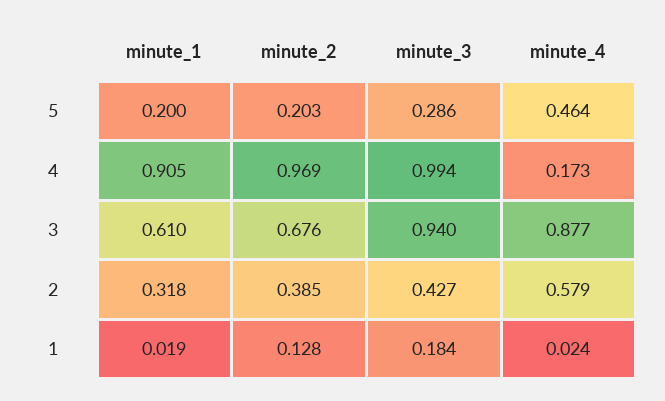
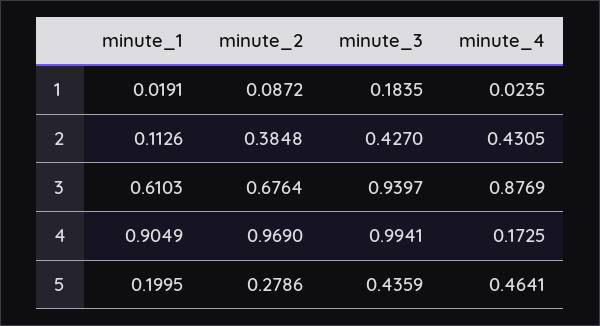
  {
    "minute_1": {
      "5": 0.1995,
      "4": 0.9049,
      "3": 0.6103,
-     "2": 0.318,
+     "2": 0.1126,
      "1": 0.0191
    },
    "minute_2": {
-     "5": 0.203,
+     "5": 0.2786,
      "4": 0.969,
      "3": 0.6764,
      "2": 0.3848,
-     "1": 0.128
+     "1": 0.0872
    },
    "minute_3": {
-     "5": 0.286,
+     "5": 0.4359,
      "4": 0.9941,
      "3": 0.9397,
      "2": 0.427,
      "1": 0.1835
    },
    "minute_4": {
      "5": 0.4641,
      "4": 0.1725,
      "3": 0.8769,
-     "2": 0.579,
+     "2": 0.4305,
      "1": 0.0235
    }
  }

